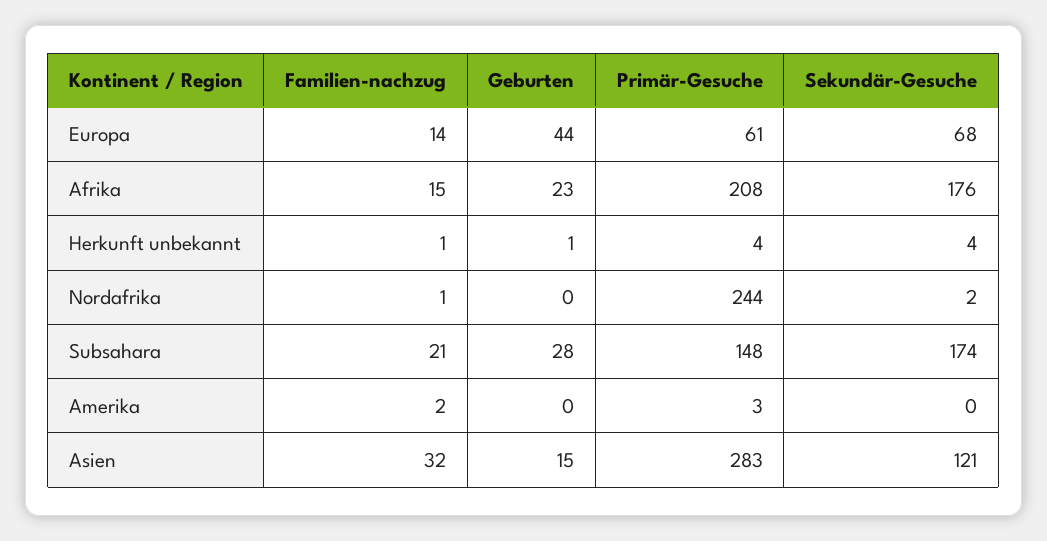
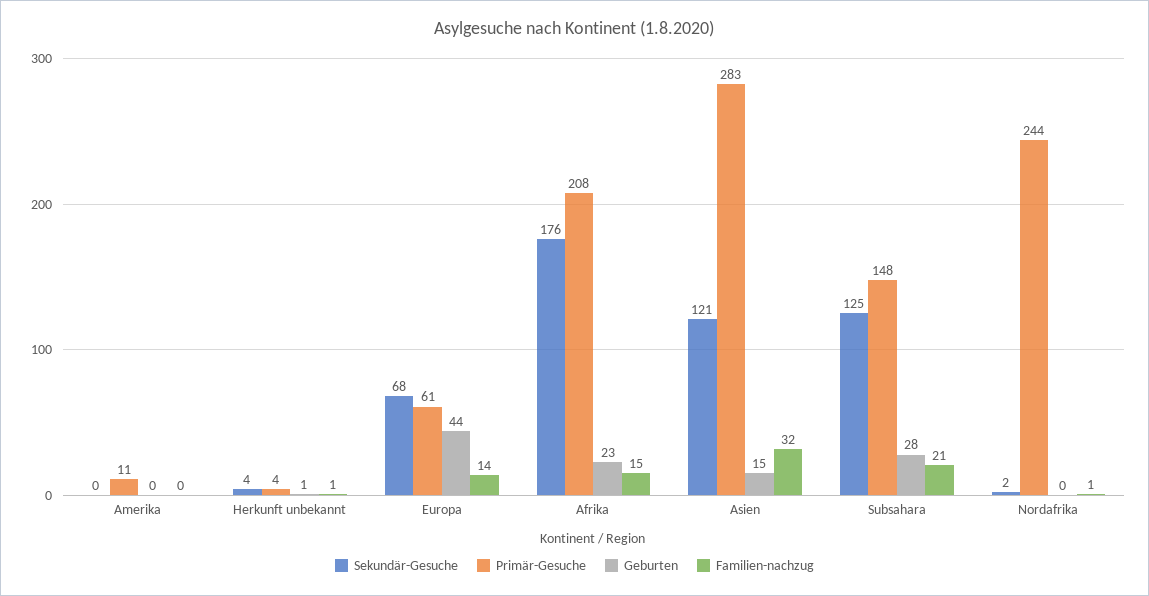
  {
    "Familien-nachzug": {
      "Europa": 14,
      "Afrika": 15,
      "Herkunft unbekannt": 1,
      "Nordafrika": 1,
      "Subsahara": 21,
-     "Amerika": 2,
+     "Amerika": 0,
      "Asien": 32
    },
    "Geburten": {
      "Europa": 44,
      "Afrika": 23,
      "Herkunft unbekannt": 1,
      "Nordafrika": 0,
      "Subsahara": 28,
      "Amerika": 0,
      "Asien": 15
    },
    "Primär-Gesuche": {
      "Europa": 61,
      "Afrika": 208,
      "Herkunft unbekannt": 4,
      "Nordafrika": 244,
      "Subsahara": 148,
-     "Amerika": 3,
+     "Amerika": 11,
      "Asien": 283
    },
    "Sekundär-Gesuche": {
      "Europa": 68,
      "Afrika": 176,
      "Herkunft unbekannt": 4,
      "Nordafrika": 2,
-     "Subsahara": 174,
+     "Subsahara": 125,
      "Amerika": 0,
      "Asien": 121
    }
  }

